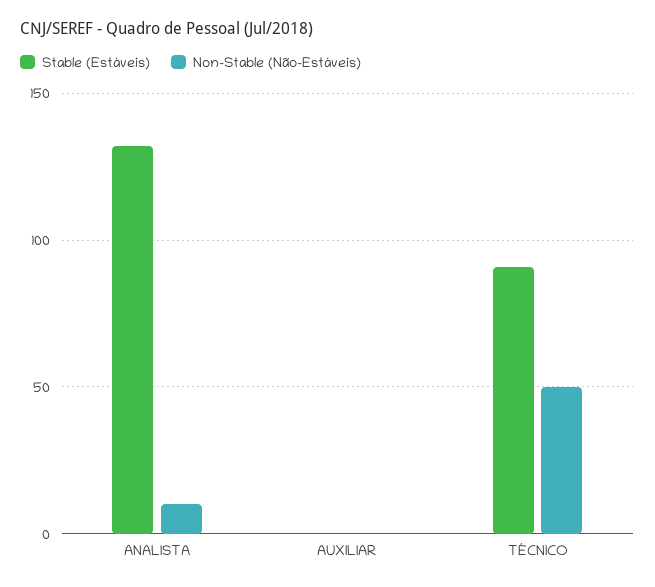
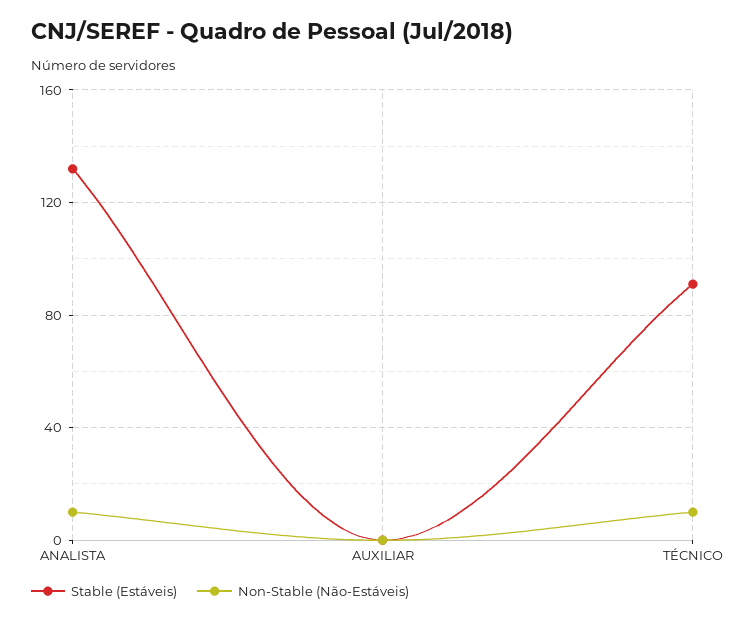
  {
    "Stable (Estáveis)": {
      "ANALISTA": 130,
      "AUXILIAR": 0,
      "TÉCNICO": 90
    },
    "Non-Stable (Não-Estáveis)": {
      "ANALISTA": 10,
      "AUXILIAR": 0,
-     "TÉCNICO": 50
+     "TÉCNICO": 10
    }
  }

